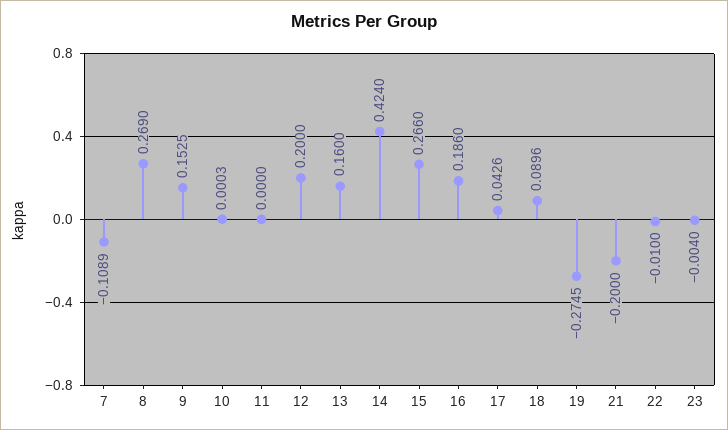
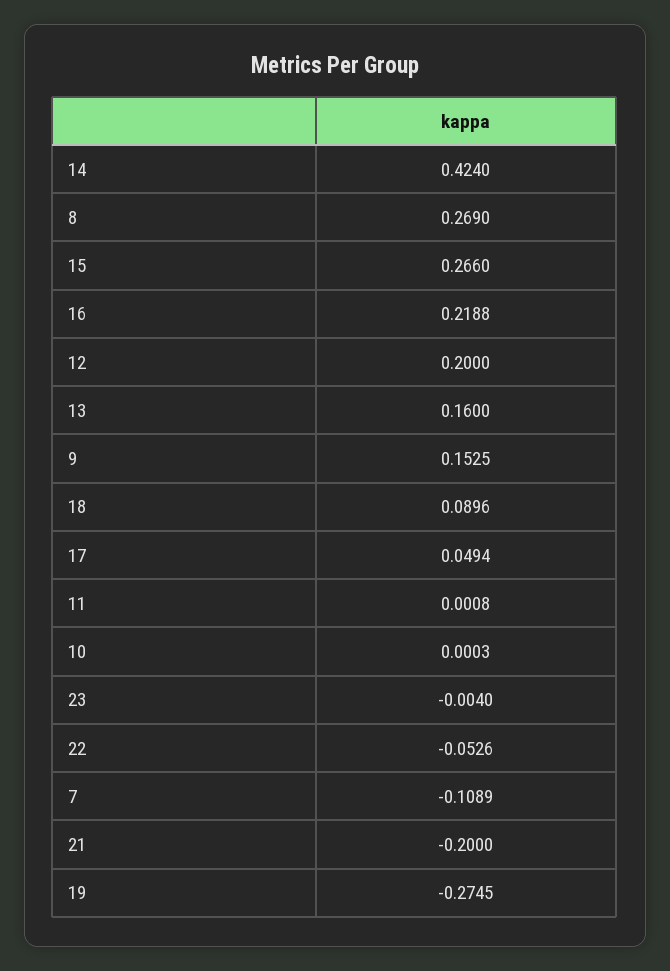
  {
    "7": -0.1089,
    "8": 0.269,
    "9": 0.1525,
    "10": 0.0003,
-   "11": 0,
+   "11": 0.0008,
    "12": 0.2,
    "13": 0.16,
    "14": 0.424,
    "15": 0.266,
-   "16": 0.186,
+   "16": 0.2188,
-   "17": 0.0426,
+   "17": 0.0494,
    "18": 0.0896,
    "19": -0.2745,
    "21": -0.2,
-   "22": -0.01,
+   "22": -0.0526,
    "23": -0.004
  }

